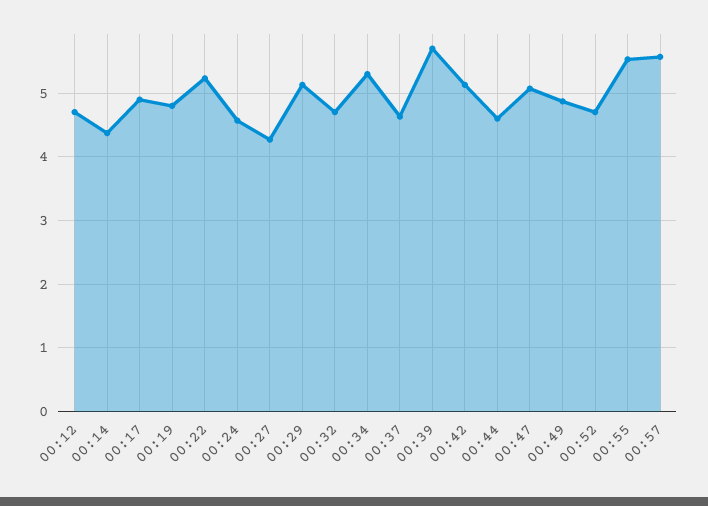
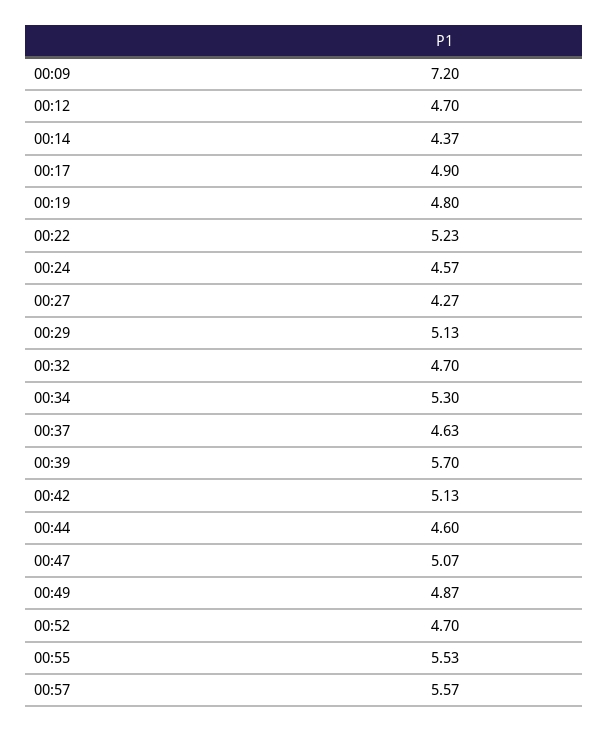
  {
    "00:12": 4.7,
    "00:14": 4.37,
    "00:17": 4.9,
    "00:19": 4.8,
    "00:22": 5.23,
    "00:24": 4.57,
    "00:27": 4.27,
    "00:29": 5.13,
    "00:32": 4.7,
    "00:34": 5.3,
    "00:37": 4.63,
    "00:39": 5.7,
    "00:42": 5.13,
    "00:44": 4.6,
    "00:47": 5.07,
    "00:49": 4.87,
    "00:52": 4.7,
    "00:55": 5.53,
-   "00:57": 5.57
+   "00:57": 5.57,
+   "00:09": 7.2
  }

